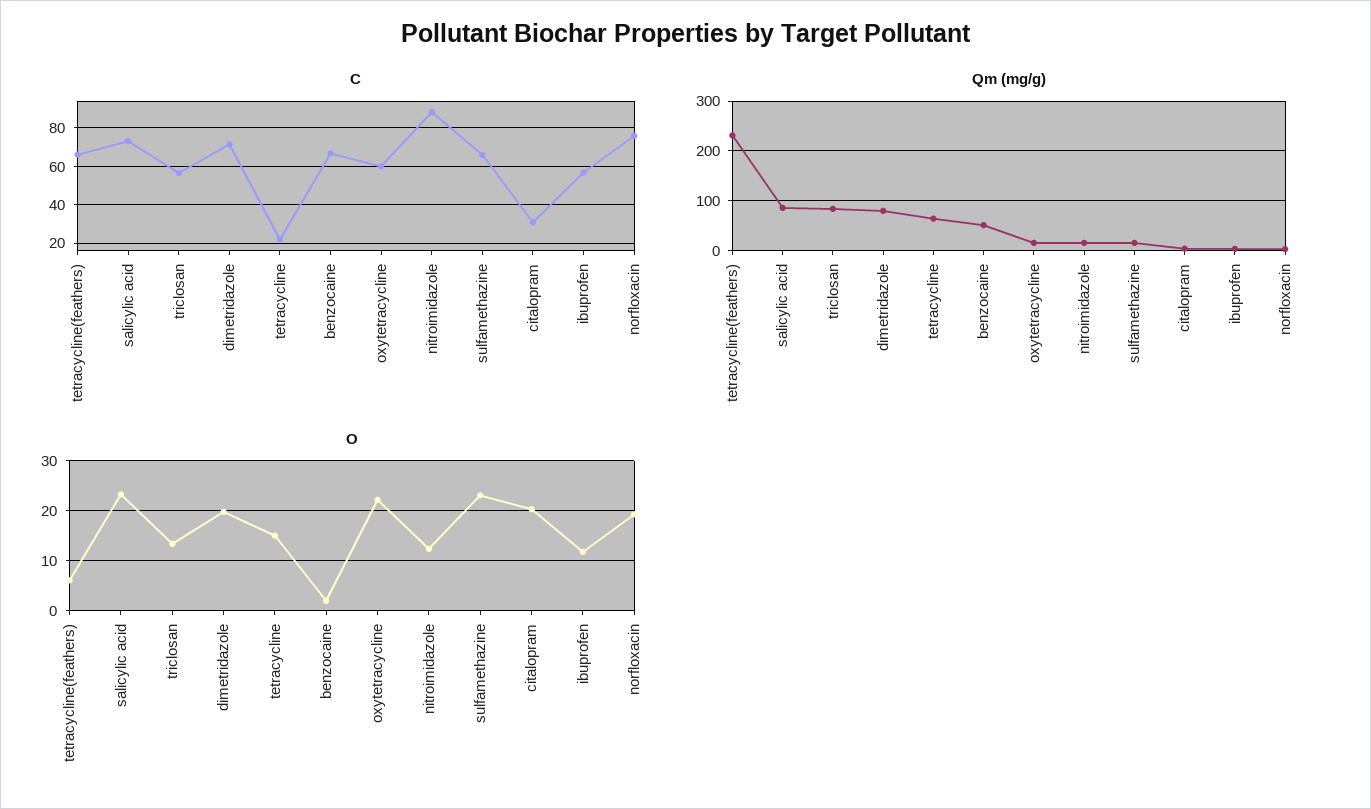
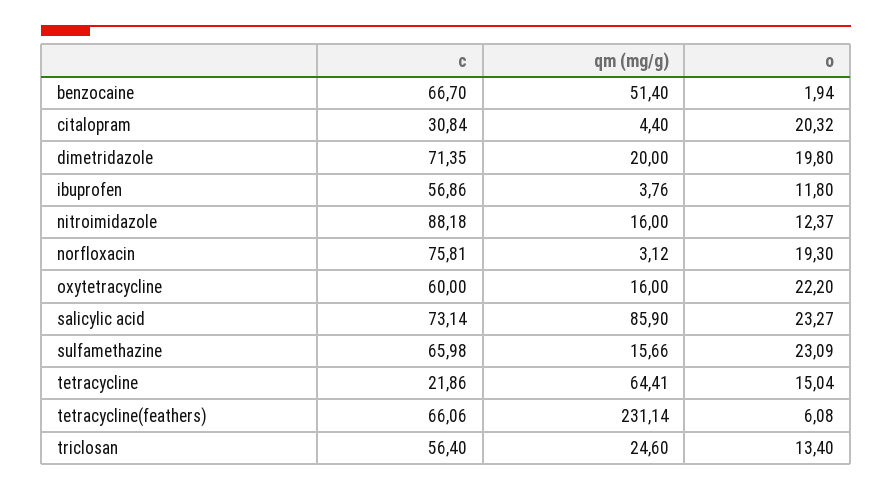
  {
    "C": {
      "tetracycline(feathers)": 66.06,
      "salicylic acid": 73.14,
      "triclosan": 56.4,
      "dimetridazole": 71.35,
      "tetracycline": 21.86,
      "benzocaine": 66.7,
      "oxytetracycline": 60,
      "nitroimidazole": 88.18,
      "sulfamethazine": 65.98,
      "citalopram": 30.84,
      "ibuprofen": 56.86,
      "norfloxacin": 75.81
    },
    "Qm (mg/g)": {
      "tetracycline(feathers)": 231.14,
      "salicylic acid": 85.9,
-     "triclosan": 80,
+     "triclosan": 24.6,
-     "dimetridazole": 80,
+     "dimetridazole": 20,
      "tetracycline": 64.41,
      "benzocaine": 51.4,
      "oxytetracycline": 16,
      "nitroimidazole": 16,
      "sulfamethazine": 15.66,
      "citalopram": 4.4,
      "ibuprofen": 3.76,
      "norfloxacin": 3.12
    },
    "O": {
      "tetracycline(feathers)": 6.08,
      "salicylic acid": 23.27,
      "triclosan": 13.4,
      "dimetridazole": 19.8,
      "tetracycline": 15.04,
      "benzocaine": 1.94,
      "oxytetracycline": 22.2,
      "nitroimidazole": 12.37,
      "sulfamethazine": 23.09,
      "citalopram": 20.32,
      "ibuprofen": 11.8,
      "norfloxacin": 19.3
    }
  }

